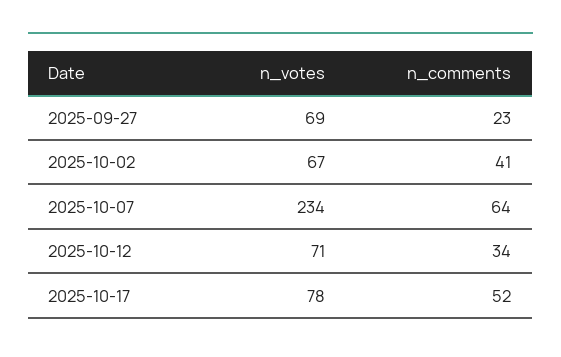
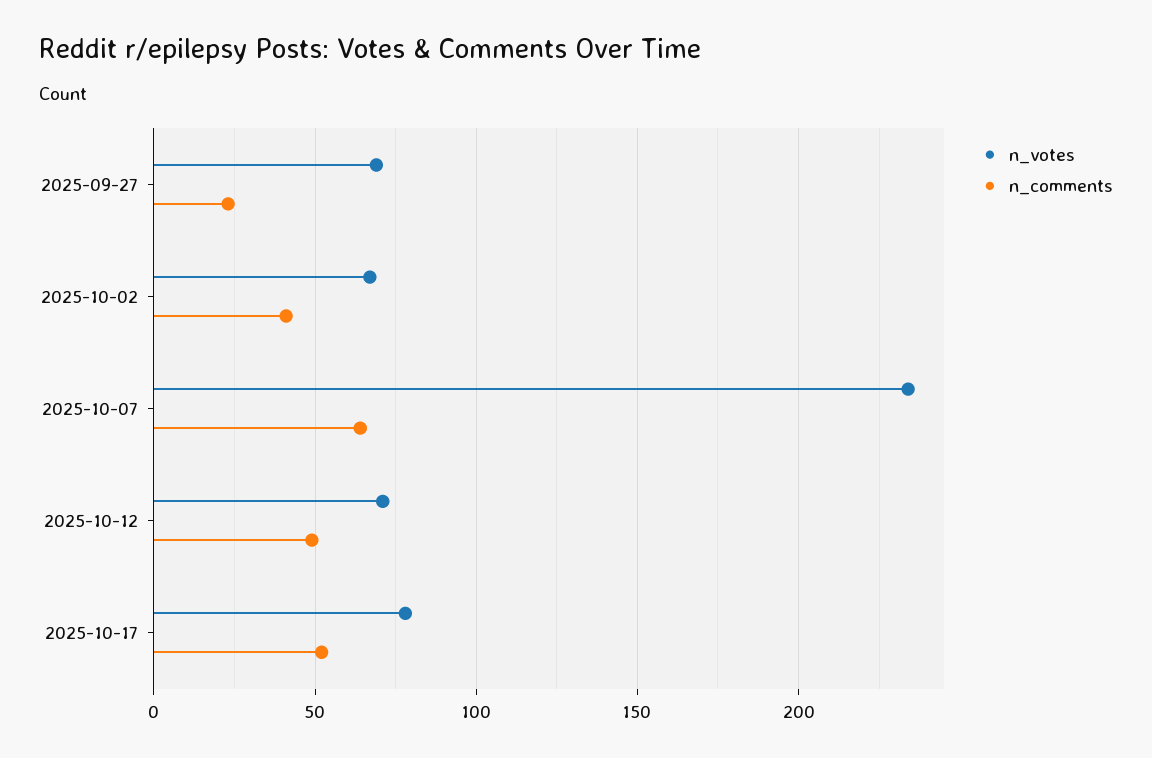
  {
    "n_votes": {
      "2025-09-27": 69,
      "2025-10-02": 67,
      "2025-10-07": 234,
      "2025-10-12": 71,
      "2025-10-17": 78
    },
    "n_comments": {
      "2025-09-27": 23,
      "2025-10-02": 41,
      "2025-10-07": 64,
-     "2025-10-12": 34,
+     "2025-10-12": 50,
      "2025-10-17": 52
    }
  }

